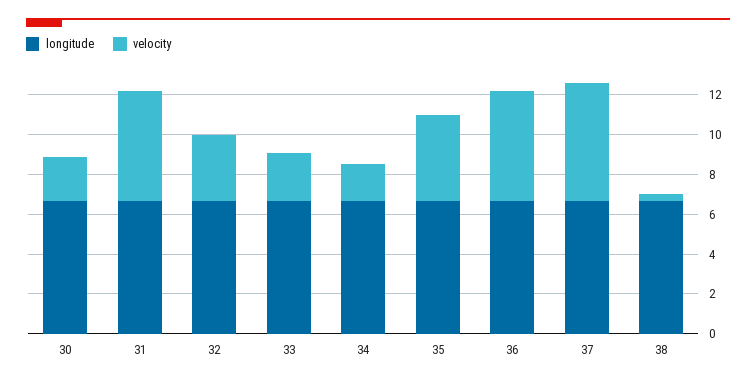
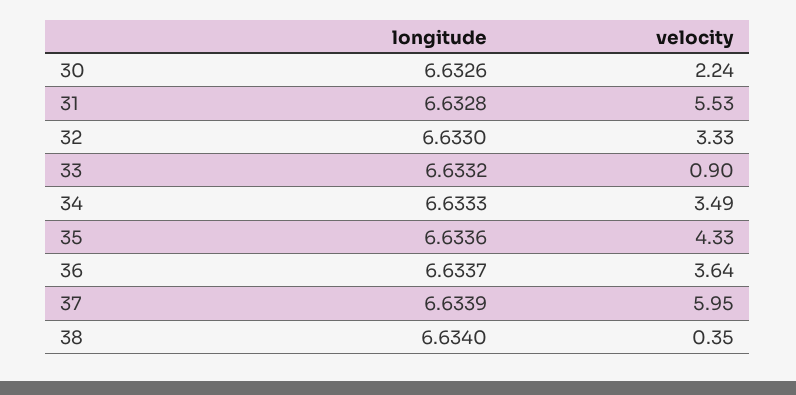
  {
    "longitude": {
      "30": 6.6326,
      "31": 6.6328,
      "32": 6.633,
      "33": 6.6332,
      "34": 6.6333,
      "35": 6.6336,
      "36": 6.6337,
      "37": 6.6339,
      "38": 6.634
    },
    "velocity": {
      "30": 2.24,
      "31": 5.53,
      "32": 3.33,
-     "33": 2.5,
+     "33": 0.9,
-     "34": 2,
+     "34": 3.49,
      "35": 4.33,
-     "36": 5.5,
+     "36": 3.64,
      "37": 5.95,
      "38": 0.35
    }
  }

